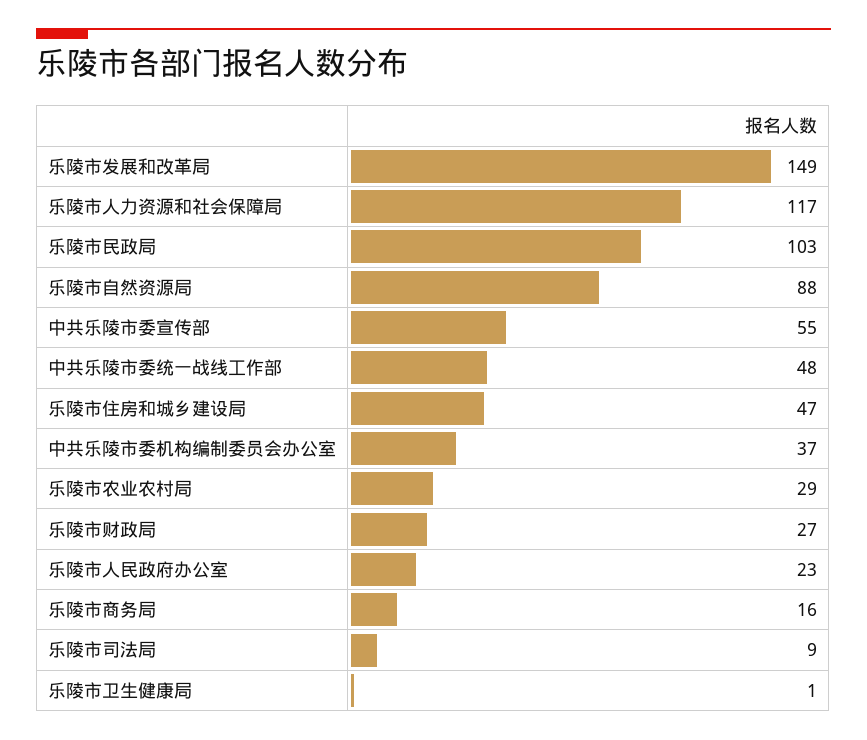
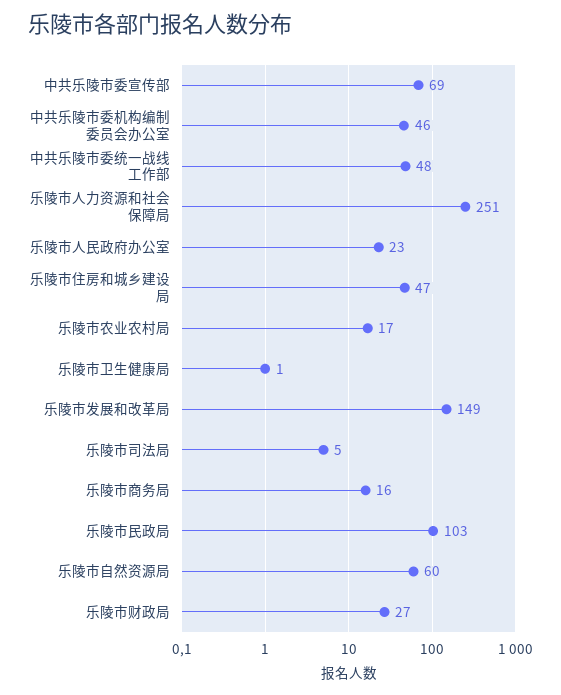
  {
    "乐陵市发展和改革局": 149,
-   "乐陵市人力资源和社会保障局": 117,
+   "乐陵市人力资源和社会保障局": 251,
    "乐陵市民政局": 103,
-   "乐陵市自然资源局": 88,
+   "乐陵市自然资源局": 60,
-   "中共乐陵市委宣传部": 55,
+   "中共乐陵市委宣传部": 69,
    "中共乐陵市委统一战线工作部": 48,
    "乐陵市住房和城乡建设局": 47,
-   "中共乐陵市委机构编制委员会办公室": 37,
+   "中共乐陵市委机构编制委员会办公室": 46,
-   "乐陵市农业农村局": 29,
+   "乐陵市农业农村局": 17,
    "乐陵市财政局": 27,
    "乐陵市人民政府办公室": 23,
    "乐陵市商务局": 16,
-   "乐陵市司法局": 9,
+   "乐陵市司法局": 5,
    "乐陵市卫生健康局": 1
  }

